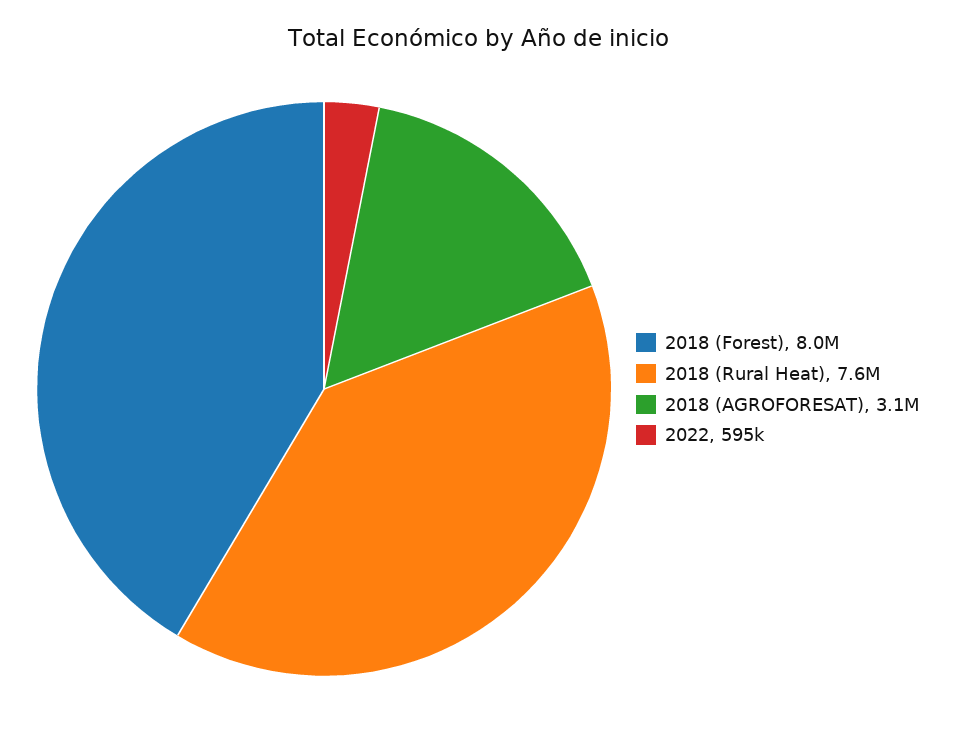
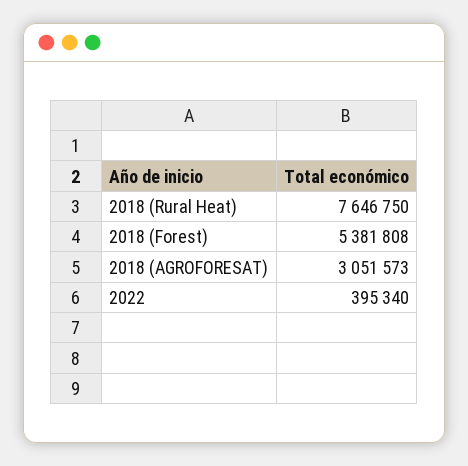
  {
-   "2018 (Forest)": 8000000,
+   "2018 (Forest)": 5381808,
    "2018 (Rural Heat)": 7646750,
    "2018 (AGROFORESAT)": 3051573,
-   "2022": 595000
+   "2022": 395340
  }

